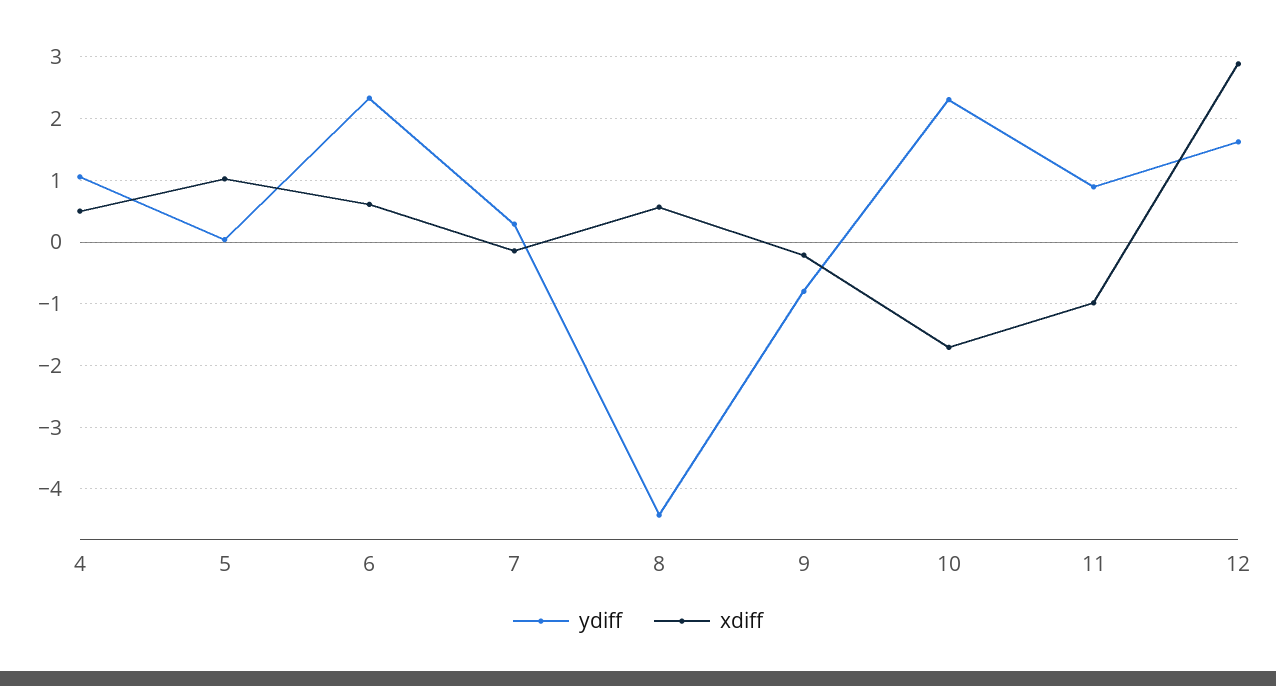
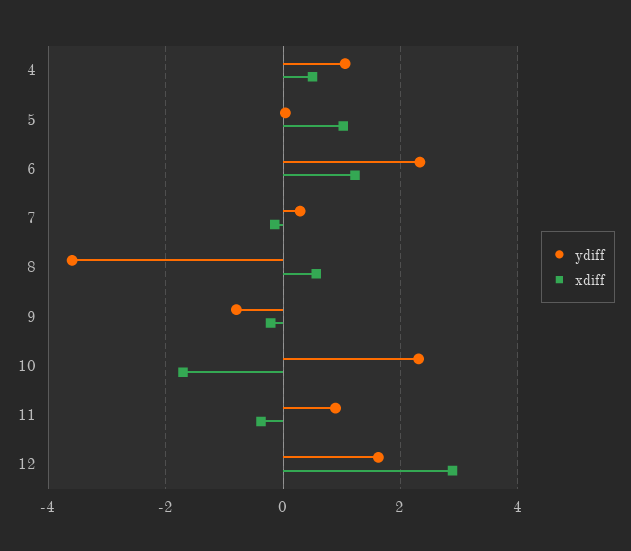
  {
    "ydiff": {
      "4": 1.1,
      "5": 0,
      "6": 2.3,
      "7": 0.3,
-     "8": -4.4,
+     "8": -3.6,
      "9": -0.8,
      "10": 2.3,
      "11": 0.9,
      "12": 1.6
    },
    "xdiff": {
      "4": 0.5,
      "5": 1,
-     "6": 0.6,
+     "6": 1.2,
      "7": -0.1,
      "8": 0.6,
      "9": -0.2,
      "10": -1.7,
-     "11": -1,
+     "11": -0.4,
      "12": 2.9
    }
  }

